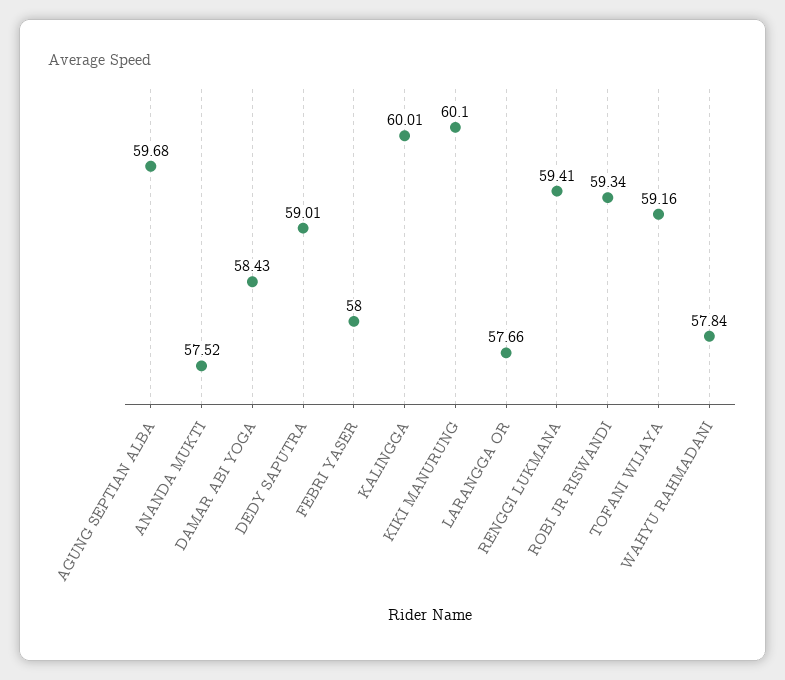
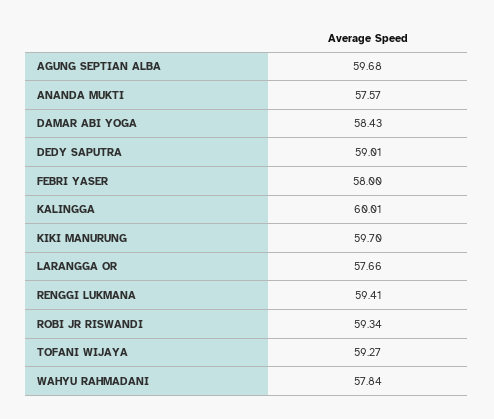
  {
    "AGUNG SEPTIAN ALBA": 59.68,
-   "ANANDA MUKTI": 57.52,
+   "ANANDA MUKTI": 57.57,
    "DAMAR ABI YOGA": 58.43,
    "DEDY SAPUTRA": 59.01,
    "FEBRI YASER": 58,
    "KALINGGA": 60.01,
-   "KIKI MANURUNG": 60.1,
+   "KIKI MANURUNG": 59.7,
    "LARANGGA OR": 57.66,
    "RENGGI LUKMANA": 59.41,
    "ROBI JR RISWANDI": 59.34,
-   "TOFANI WIJAYA": 59.16,
+   "TOFANI WIJAYA": 59.27,
    "WAHYU RAHMADANI": 57.84
  }

